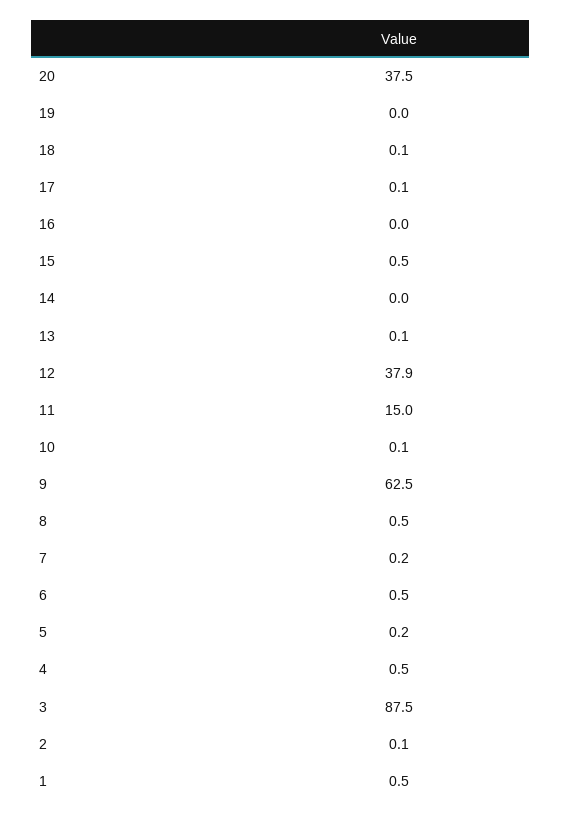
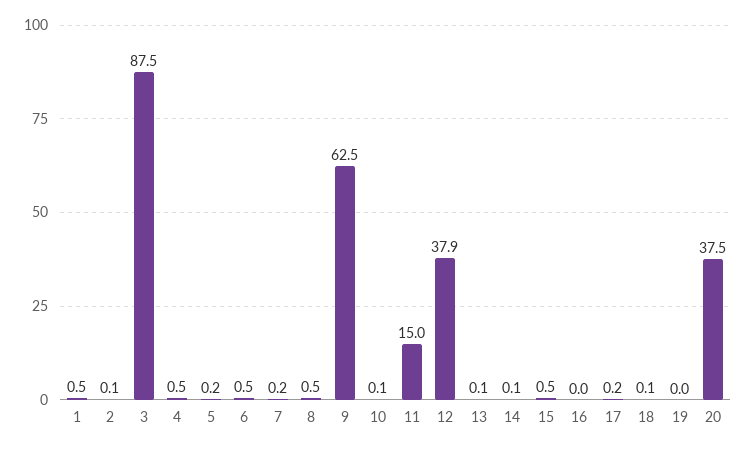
  {
    "20": 37.5,
    "19": 0,
    "18": 0.1,
-   "17": 0.1,
+   "17": 0.2,
    "16": 0,
    "15": 0.5,
-   "14": 0,
+   "14": 0.1,
    "13": 0.1,
    "12": 37.9,
    "11": 15,
    "10": 0.1,
    "9": 62.5,
    "8": 0.5,
    "7": 0.2,
    "6": 0.5,
    "5": 0.2,
    "4": 0.5,
    "3": 87.5,
    "2": 0.1,
    "1": 0.5
  }

